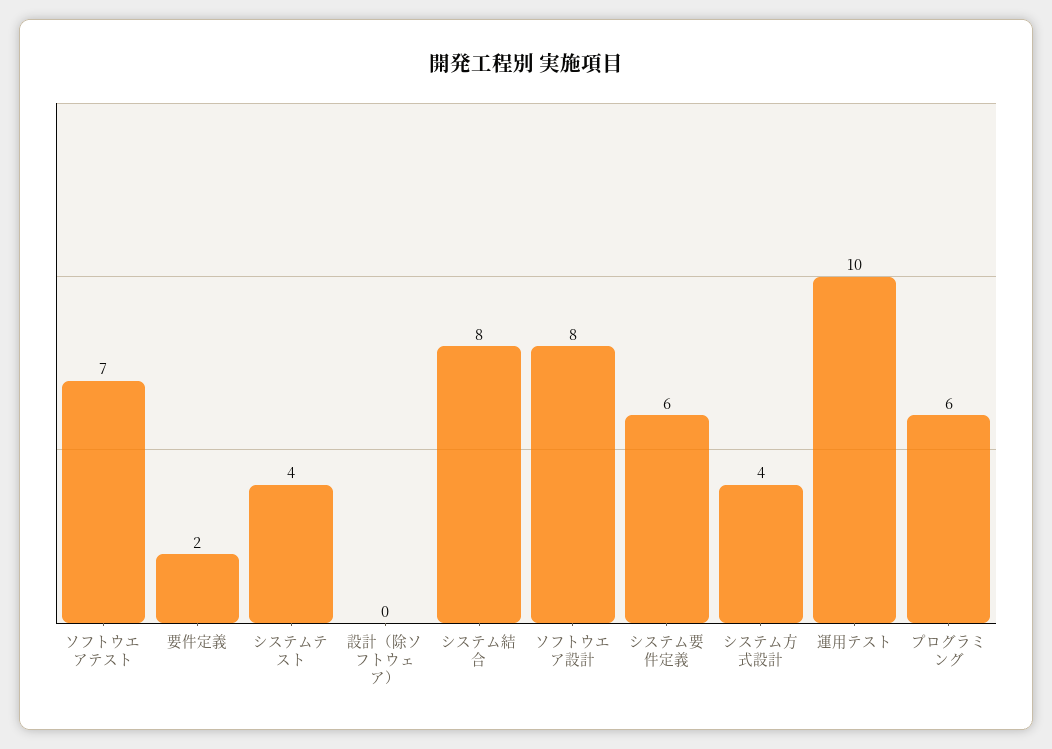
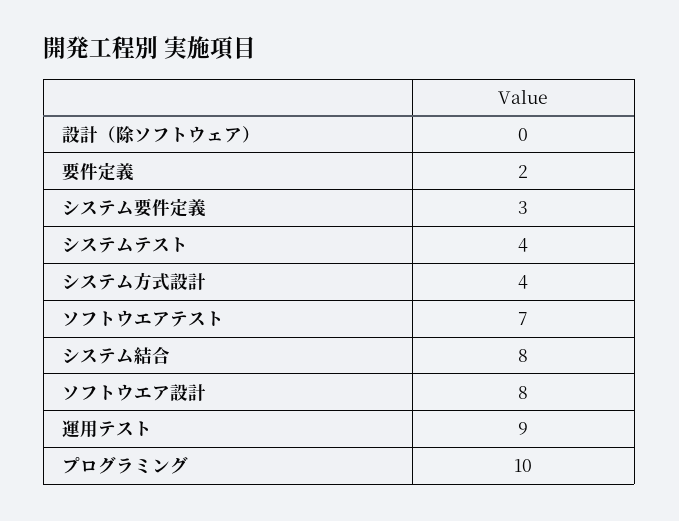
  {
    "ソフトウエアテスト": 7,
    "要件定義": 2,
    "システムテスト": 4,
    "設計（除ソフトウェア）": 0,
    "システム結合": 8,
    "ソフトウエア設計": 8,
-   "システム要件定義": 6,
+   "システム要件定義": 3,
    "システム方式設計": 4,
-   "運用テスト": 10,
+   "運用テスト": 9,
-   "プログラミング": 6
+   "プログラミング": 10
  }

